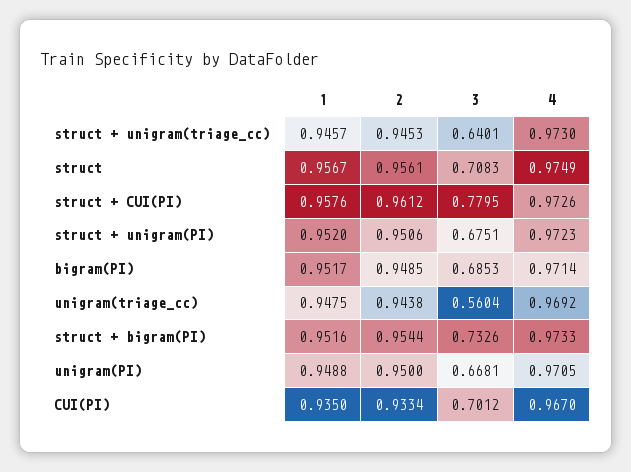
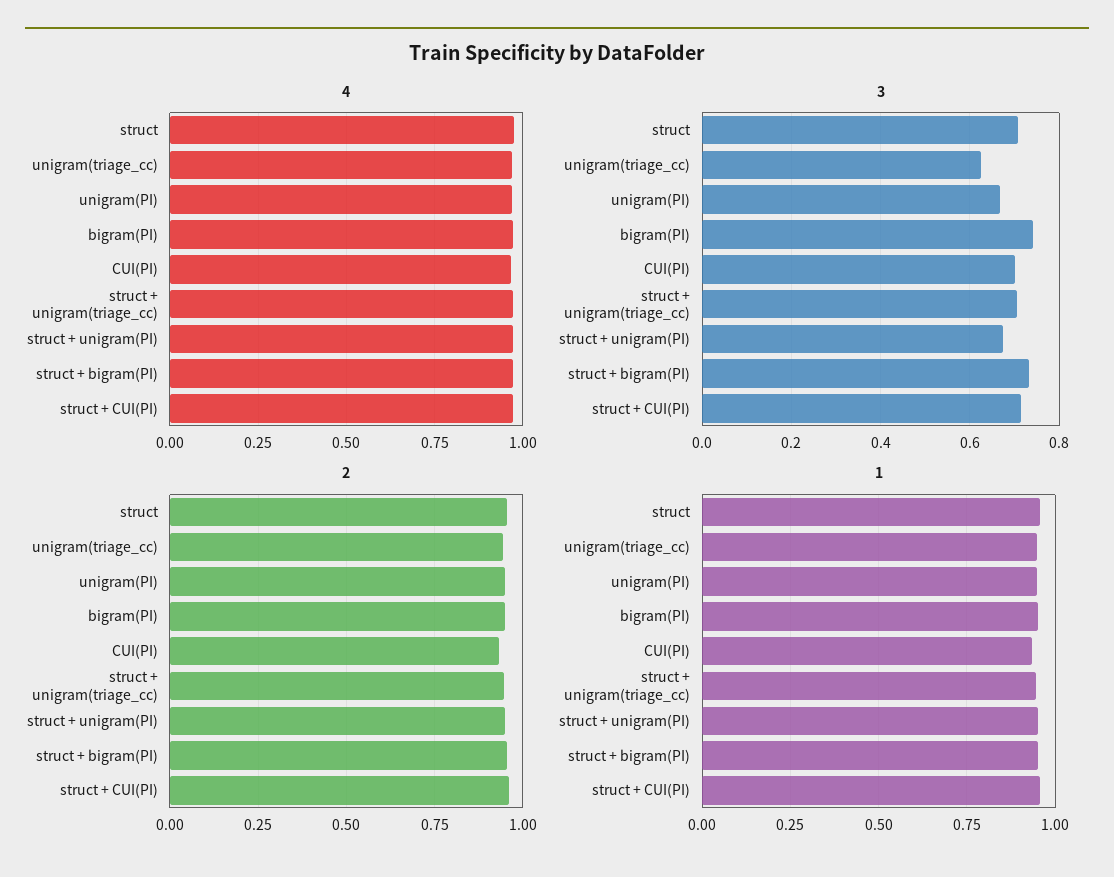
  {
    "1": {
      "struct + unigram(triage_cc)": 0.9457,
      "struct": 0.9567,
      "struct + CUI(PI)": 0.9576,
      "struct + unigram(PI)": 0.952,
      "bigram(PI)": 0.9517,
      "unigram(triage_cc)": 0.9475,
      "struct + bigram(PI)": 0.9516,
      "unigram(PI)": 0.9488,
      "CUI(PI)": 0.935
    },
    "2": {
      "struct + unigram(triage_cc)": 0.9453,
      "struct": 0.9561,
      "struct + CUI(PI)": 0.9612,
      "struct + unigram(PI)": 0.9506,
      "bigram(PI)": 0.9485,
      "unigram(triage_cc)": 0.9438,
      "struct + bigram(PI)": 0.9544,
      "unigram(PI)": 0.95,
      "CUI(PI)": 0.9334
    },
    "3": {
-     "struct + unigram(triage_cc)": 0.6401,
+     "struct + unigram(triage_cc)": 0.7,
      "struct": 0.7083,
-     "struct + CUI(PI)": 0.7795,
+     "struct + CUI(PI)": 0.72,
      "struct + unigram(PI)": 0.6751,
-     "bigram(PI)": 0.6853,
+     "bigram(PI)": 0.74,
-     "unigram(triage_cc)": 0.5604,
+     "unigram(triage_cc)": 0.62,
      "struct + bigram(PI)": 0.7326,
      "unigram(PI)": 0.6681,
      "CUI(PI)": 0.7012
    },
    "4": {
      "struct + unigram(triage_cc)": 0.973,
      "struct": 0.9749,
      "struct + CUI(PI)": 0.9726,
      "struct + unigram(PI)": 0.9723,
      "bigram(PI)": 0.9714,
      "unigram(triage_cc)": 0.9692,
      "struct + bigram(PI)": 0.9733,
      "unigram(PI)": 0.9705,
      "CUI(PI)": 0.967
    }
  }

